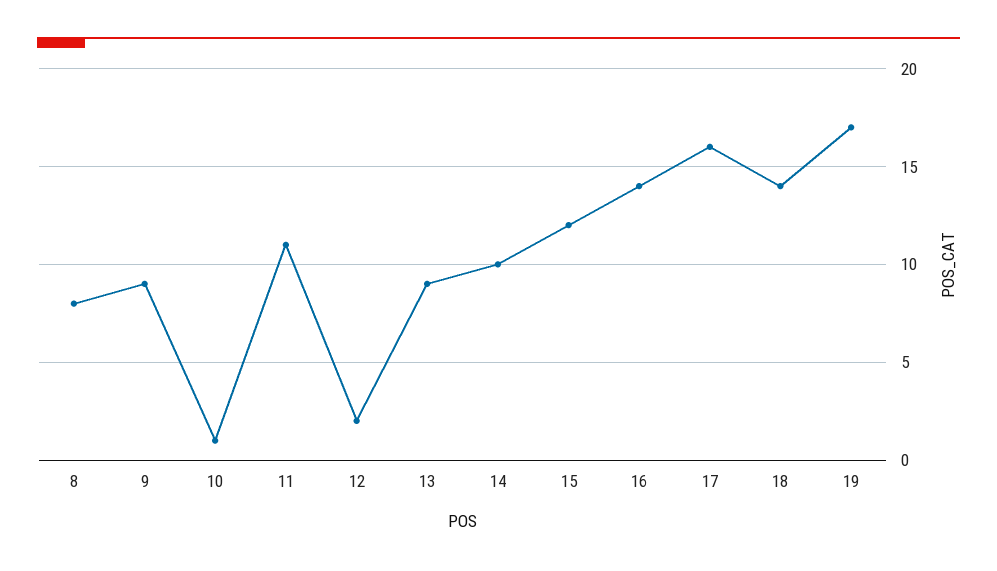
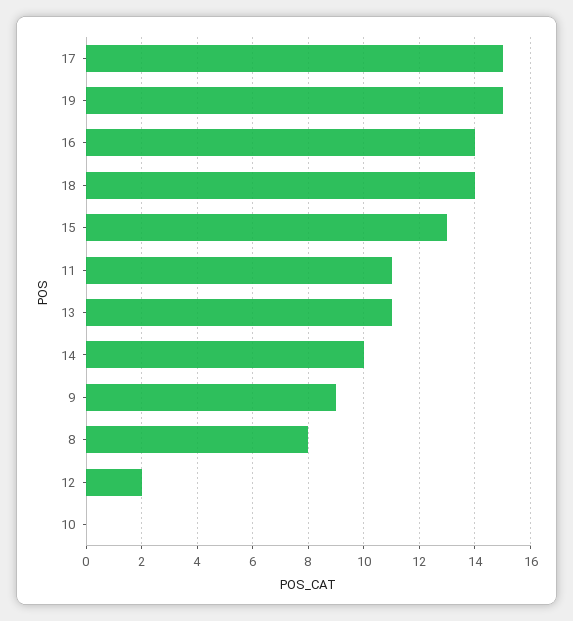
  {
    "8": 8,
    "9": 9,
-   "10": 1,
+   "10": 0,
    "11": 11,
    "12": 2,
-   "13": 9,
+   "13": 11,
    "14": 10,
-   "15": 12,
+   "15": 13,
    "16": 14,
-   "17": 16,
+   "17": 15,
    "18": 14,
-   "19": 17
+   "19": 15
  }

